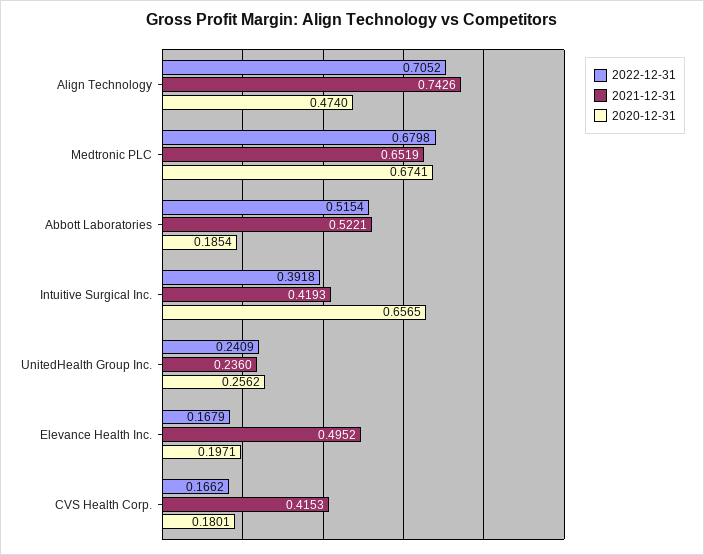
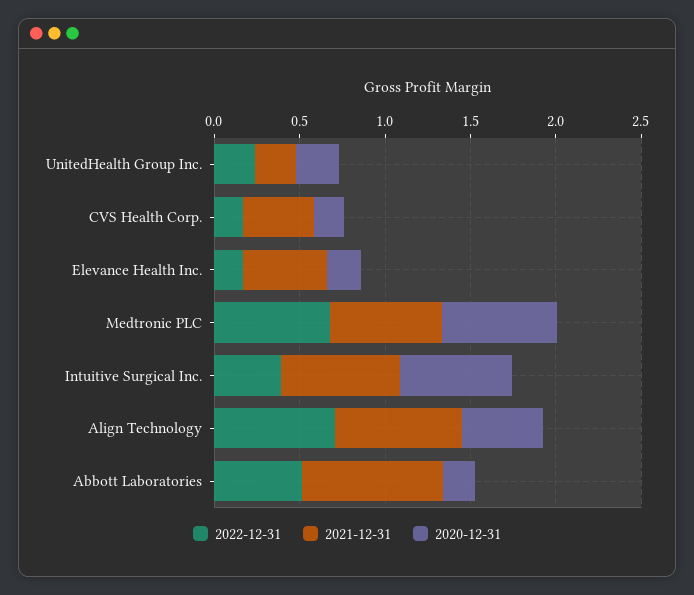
  {
    "2022-12-31": {
      "Align Technology": 0.7052,
      "Medtronic PLC": 0.6798,
      "Abbott Laboratories": 0.5154,
      "Intuitive Surgical Inc.": 0.3918,
      "UnitedHealth Group Inc.": 0.2409,
      "Elevance Health Inc.": 0.1679,
      "CVS Health Corp.": 0.1662
    },
    "2021-12-31": {
      "Align Technology": 0.7426,
      "Medtronic PLC": 0.6519,
-     "Abbott Laboratories": 0.5221,
+     "Abbott Laboratories": 0.8,
-     "Intuitive Surgical Inc.": 0.4193,
+     "Intuitive Surgical Inc.": 0.7,
      "UnitedHealth Group Inc.": 0.236,
      "Elevance Health Inc.": 0.4952,
      "CVS Health Corp.": 0.4153
    },
    "2020-12-31": {
      "Align Technology": 0.474,
      "Medtronic PLC": 0.6741,
      "Abbott Laboratories": 0.1854,
      "Intuitive Surgical Inc.": 0.6565,
      "UnitedHealth Group Inc.": 0.2562,
      "Elevance Health Inc.": 0.1971,
      "CVS Health Corp.": 0.1801
    }
  }

